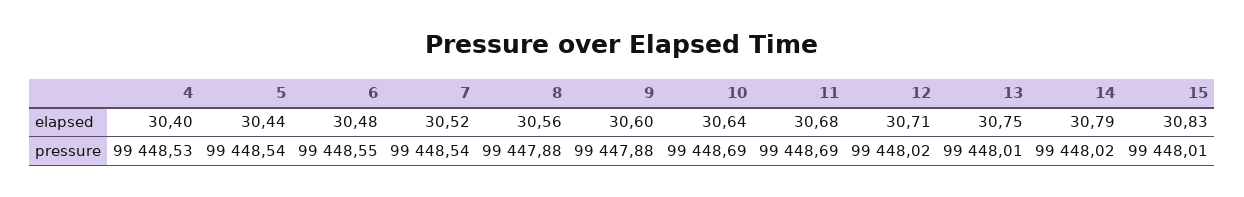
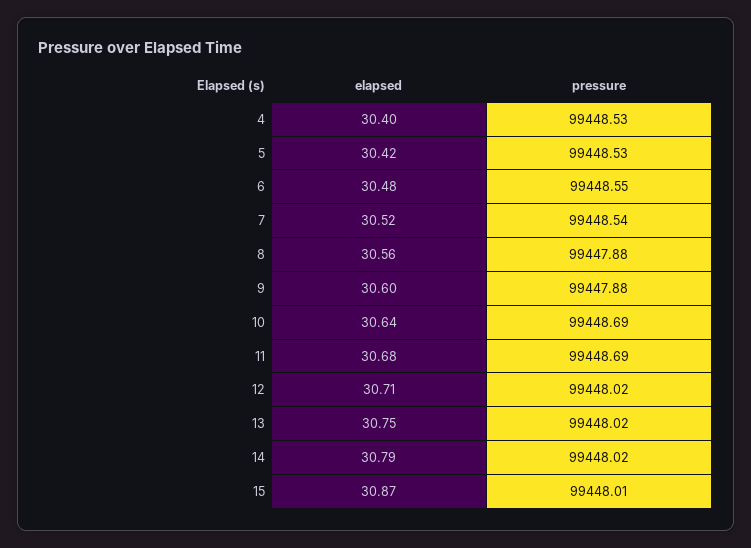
  {
    "4": {
      "elapsed": 30.4,
      "pressure": 99448.53
    },
    "5": {
-     "elapsed": 30.44,
+     "elapsed": 30.42,
-     "pressure": 99448.54
+     "pressure": 99448.53
    },
    "6": {
      "elapsed": 30.48,
      "pressure": 99448.55
    },
    "7": {
      "elapsed": 30.52,
      "pressure": 99448.54
    },
    "8": {
      "elapsed": 30.56,
      "pressure": 99447.88
    },
    "9": {
      "elapsed": 30.6,
      "pressure": 99447.88
    },
    "10": {
      "elapsed": 30.64,
      "pressure": 99448.69
    },
    "11": {
      "elapsed": 30.68,
      "pressure": 99448.69
    },
    "12": {
      "elapsed": 30.71,
      "pressure": 99448.02
    },
    "13": {
      "elapsed": 30.75,
-     "pressure": 99448.01
+     "pressure": 99448.02
    },
    "14": {
      "elapsed": 30.79,
      "pressure": 99448.02
    },
    "15": {
-     "elapsed": 30.83,
+     "elapsed": 30.87,
      "pressure": 99448.01
    }
  }

